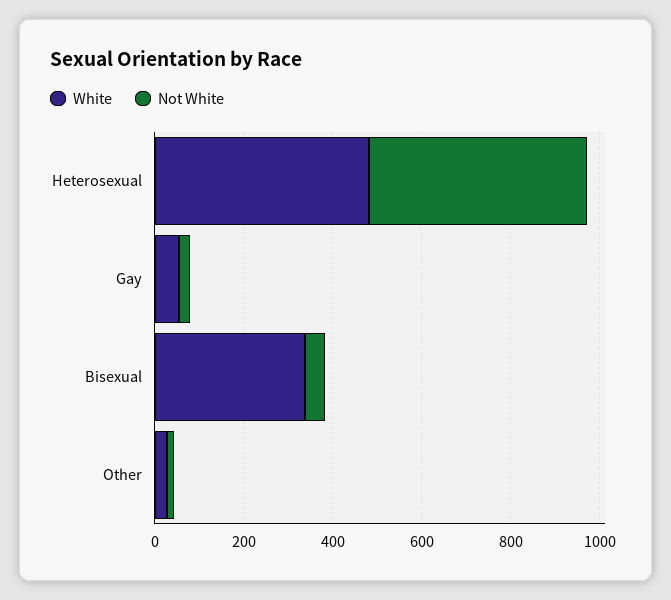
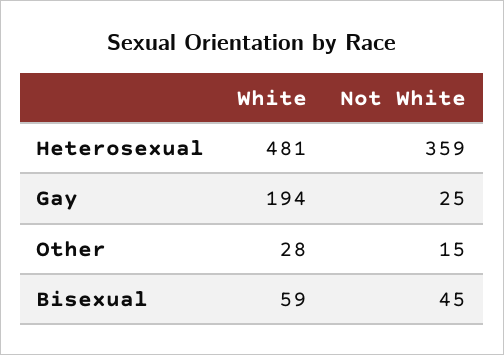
  {
    "White": {
      "Heterosexual": 481,
-     "Gay": 50,
+     "Gay": 194,
-     "Bisexual": 350,
+     "Bisexual": 59,
      "Other": 28
    },
    "Not White": {
-     "Heterosexual": 500,
+     "Heterosexual": 359,
      "Gay": 25,
      "Bisexual": 45,
      "Other": 15
    }
  }

